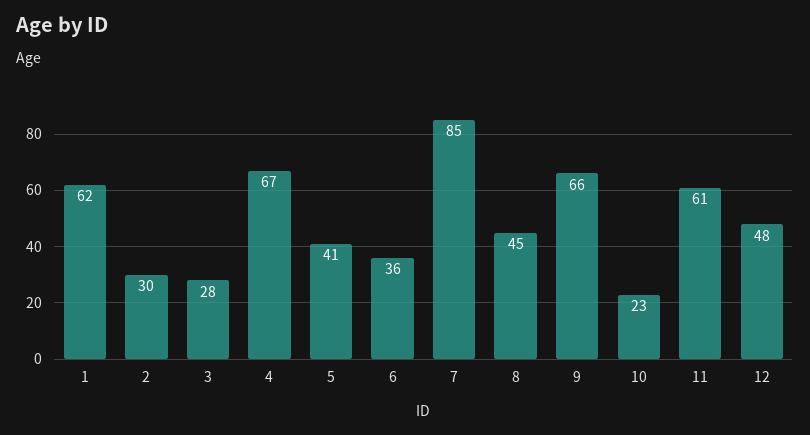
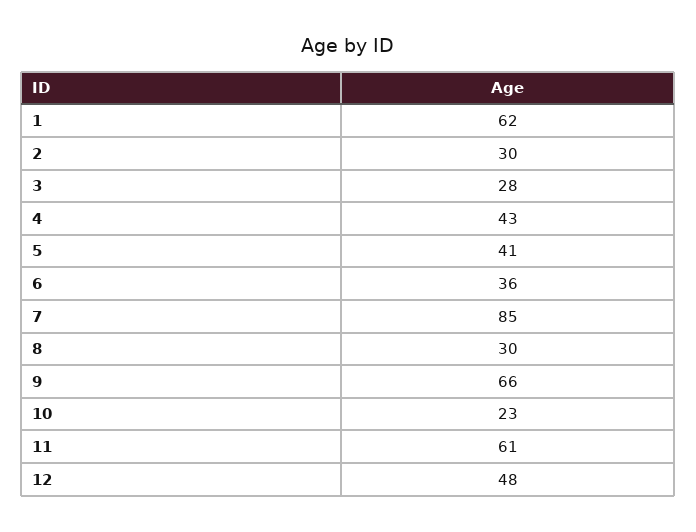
  {
    "1": 62,
    "2": 30,
    "3": 28,
-   "4": 67,
+   "4": 43,
    "5": 41,
    "6": 36,
    "7": 85,
-   "8": 45,
+   "8": 30,
    "9": 66,
    "10": 23,
    "11": 61,
    "12": 48
  }

